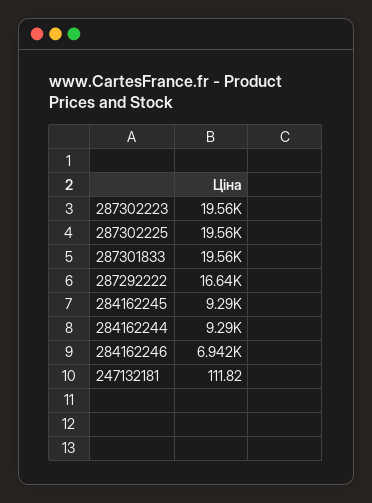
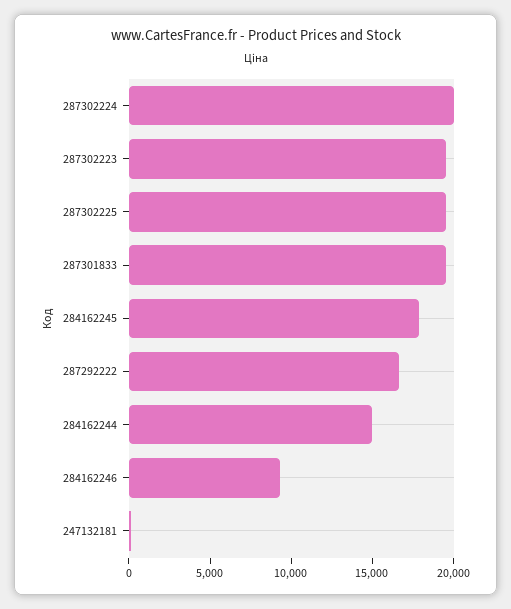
  {
    "287302223": 19560,
    "287302225": 19560,
    "287301833": 19560,
    "287292222": 16640,
-   "284162245": 9290,
+   "284162245": 18000,
-   "284162244": 9290,
+   "284162244": 15000,
-   "284162246": 6942,
+   "284162246": 9000,
-   "247132181": 111.82
+   "247132181": 111.82,
+   "287302224": 20000
  }

